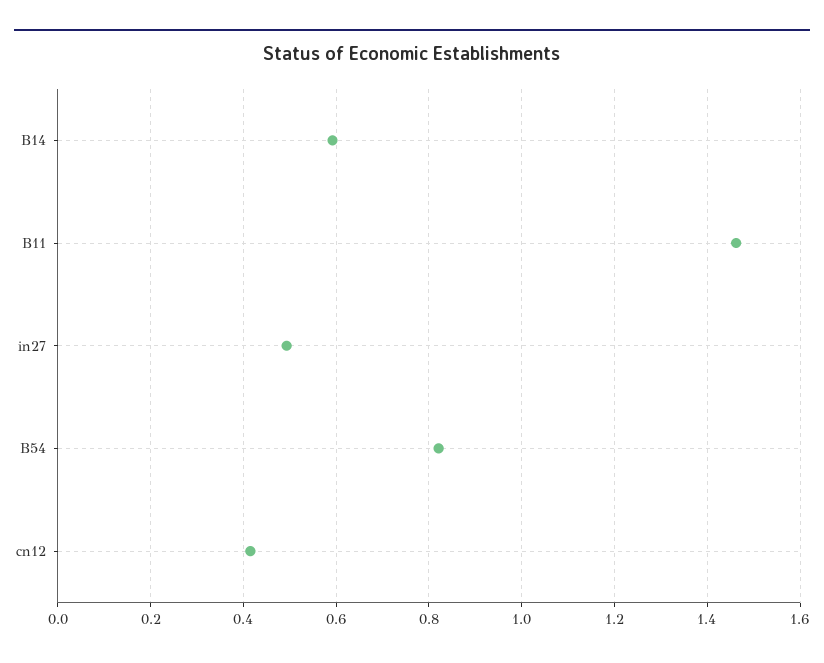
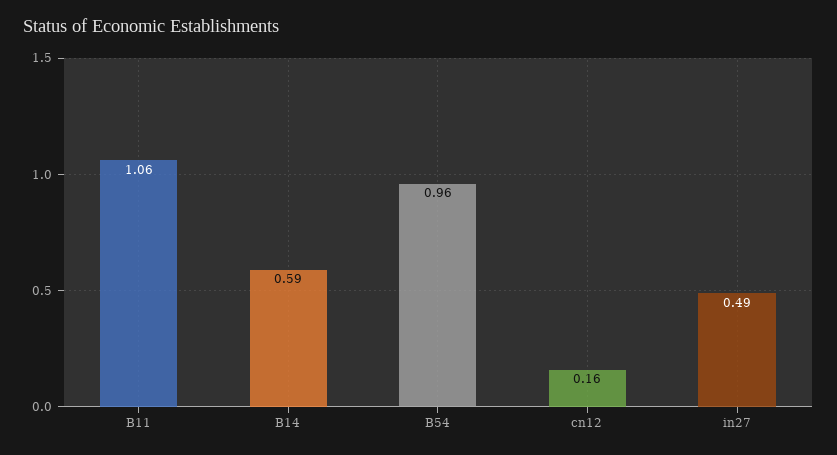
  {
    "B14": 0.59,
-   "B11": 1.46,
+   "B11": 1.06,
    "in27": 0.49,
-   "B54": 0.82,
+   "B54": 0.96,
-   "cn12": 0.42
+   "cn12": 0.16
  }

